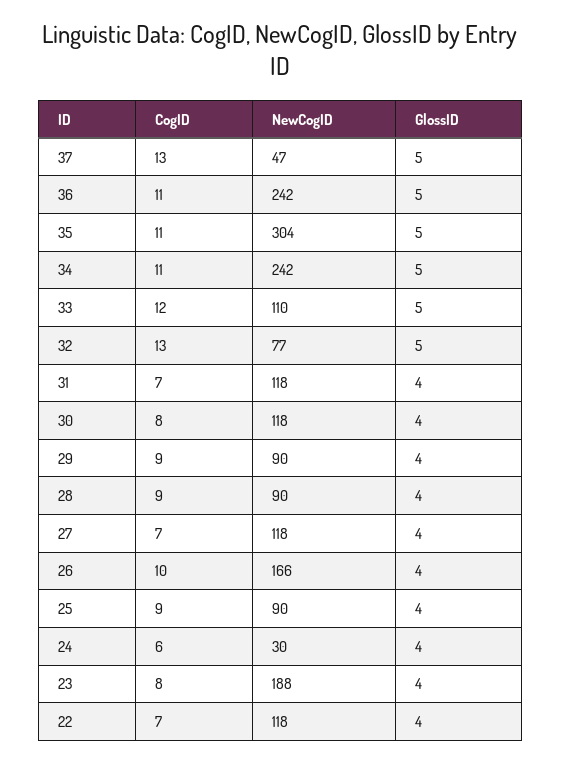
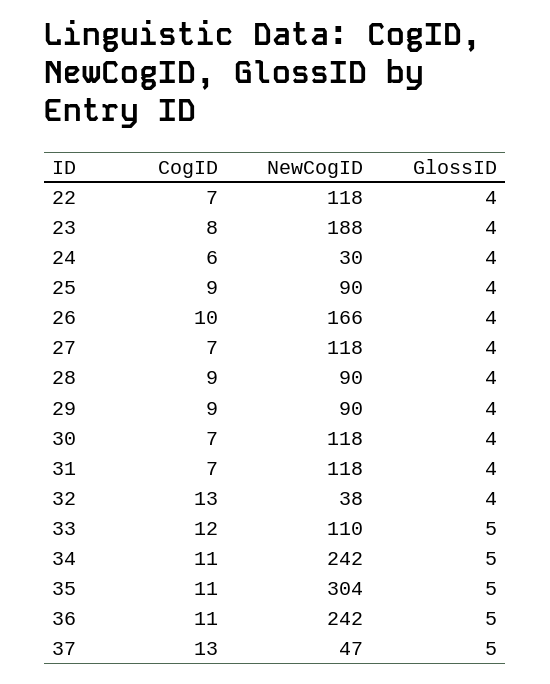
  {
    "CogID": {
      "37": 13,
      "36": 11,
      "35": 11,
      "34": 11,
      "33": 12,
      "32": 13,
      "31": 7,
-     "30": 8,
+     "30": 7,
      "29": 9,
      "28": 9,
      "27": 7,
      "26": 10,
      "25": 9,
      "24": 6,
      "23": 8,
      "22": 7
    },
    "NewCogID": {
      "37": 47,
      "36": 242,
      "35": 304,
      "34": 242,
      "33": 110,
-     "32": 77,
+     "32": 38,
      "31": 118,
      "30": 118,
      "29": 90,
      "28": 90,
      "27": 118,
      "26": 166,
      "25": 90,
      "24": 30,
      "23": 188,
      "22": 118
    },
    "GlossID": {
      "37": 5,
      "36": 5,
      "35": 5,
      "34": 5,
      "33": 5,
-     "32": 5,
+     "32": 4,
      "31": 4,
      "30": 4,
      "29": 4,
      "28": 4,
      "27": 4,
      "26": 4,
      "25": 4,
      "24": 4,
      "23": 4,
      "22": 4
    }
  }

